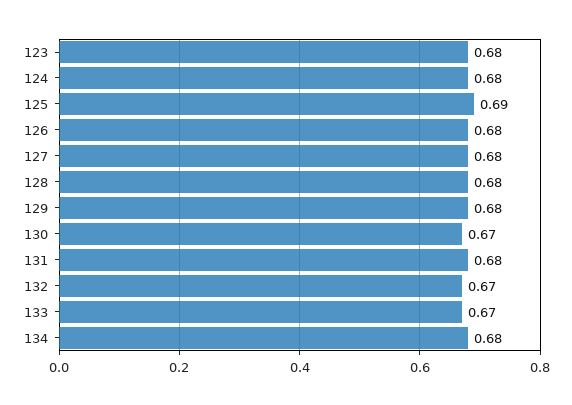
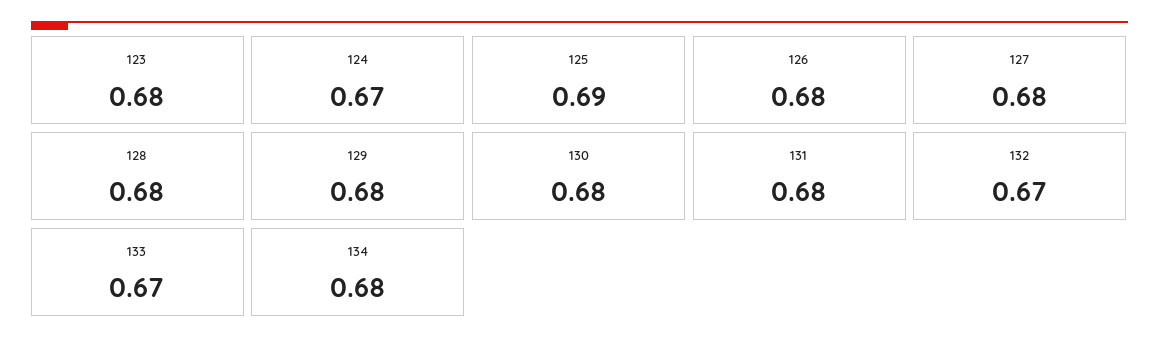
  {
    "123": 0.68,
-   "124": 0.68,
+   "124": 0.67,
    "125": 0.69,
    "126": 0.68,
    "127": 0.68,
    "128": 0.68,
    "129": 0.68,
-   "130": 0.67,
+   "130": 0.68,
    "131": 0.68,
    "132": 0.67,
    "133": 0.67,
    "134": 0.68
  }

